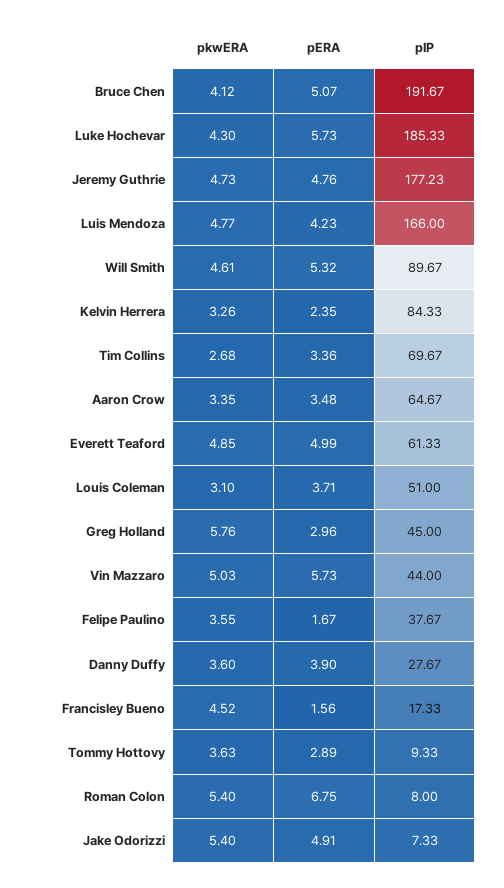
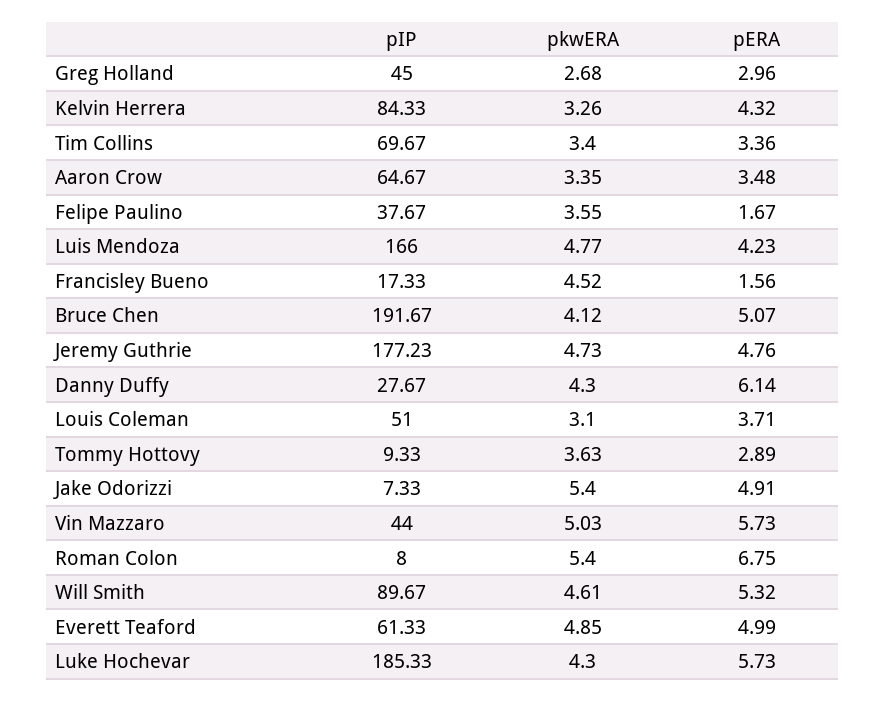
  {
    "pkwERA": {
      "Bruce Chen": 4.12,
      "Luke Hochevar": 4.3,
      "Jeremy Guthrie": 4.73,
      "Luis Mendoza": 4.77,
      "Will Smith": 4.61,
      "Kelvin Herrera": 3.26,
-     "Tim Collins": 2.68,
+     "Tim Collins": 3.4,
      "Aaron Crow": 3.35,
      "Everett Teaford": 4.85,
      "Louis Coleman": 3.1,
-     "Greg Holland": 5.76,
+     "Greg Holland": 2.68,
      "Vin Mazzaro": 5.03,
      "Felipe Paulino": 3.55,
-     "Danny Duffy": 3.6,
+     "Danny Duffy": 4.3,
      "Francisley Bueno": 4.52,
      "Tommy Hottovy": 3.63,
      "Roman Colon": 5.4,
      "Jake Odorizzi": 5.4
    },
    "pERA": {
      "Bruce Chen": 5.07,
      "Luke Hochevar": 5.73,
      "Jeremy Guthrie": 4.76,
      "Luis Mendoza": 4.23,
      "Will Smith": 5.32,
-     "Kelvin Herrera": 2.35,
+     "Kelvin Herrera": 4.32,
      "Tim Collins": 3.36,
      "Aaron Crow": 3.48,
      "Everett Teaford": 4.99,
      "Louis Coleman": 3.71,
      "Greg Holland": 2.96,
      "Vin Mazzaro": 5.73,
      "Felipe Paulino": 1.67,
-     "Danny Duffy": 3.9,
+     "Danny Duffy": 6.14,
      "Francisley Bueno": 1.56,
      "Tommy Hottovy": 2.89,
      "Roman Colon": 6.75,
      "Jake Odorizzi": 4.91
    },
    "pIP": {
      "Bruce Chen": 191.67,
      "Luke Hochevar": 185.33,
      "Jeremy Guthrie": 177.23,
      "Luis Mendoza": 166,
      "Will Smith": 89.67,
      "Kelvin Herrera": 84.33,
      "Tim Collins": 69.67,
      "Aaron Crow": 64.67,
      "Everett Teaford": 61.33,
      "Louis Coleman": 51,
      "Greg Holland": 45,
      "Vin Mazzaro": 44,
      "Felipe Paulino": 37.67,
      "Danny Duffy": 27.67,
      "Francisley Bueno": 17.33,
      "Tommy Hottovy": 9.33,
      "Roman Colon": 8,
      "Jake Odorizzi": 7.33
    }
  }

